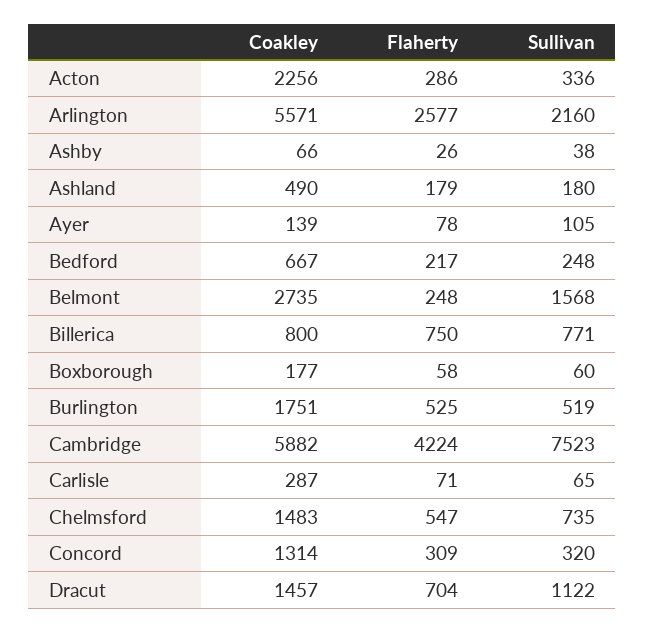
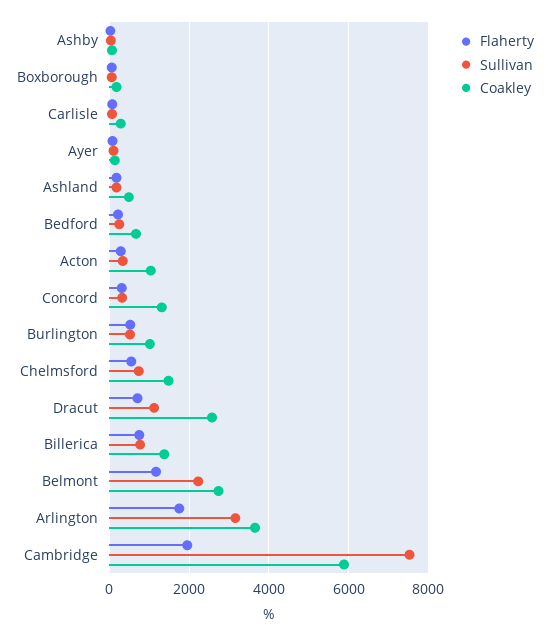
  {
    "Coakley": {
-     "Acton": 2256,
+     "Acton": 1000,
-     "Arlington": 5571,
+     "Arlington": 3600,
      "Ashby": 66,
      "Ashland": 490,
      "Ayer": 139,
      "Bedford": 667,
      "Belmont": 2735,
-     "Billerica": 800,
+     "Billerica": 1400,
      "Boxborough": 177,
-     "Burlington": 1751,
+     "Burlington": 1000,
      "Cambridge": 5882,
      "Carlisle": 287,
      "Chelmsford": 1483,
      "Concord": 1314,
-     "Dracut": 1457
+     "Dracut": 2600
    },
    "Flaherty": {
      "Acton": 286,
-     "Arlington": 2577,
+     "Arlington": 1800,
      "Ashby": 26,
      "Ashland": 179,
      "Ayer": 78,
      "Bedford": 217,
-     "Belmont": 248,
+     "Belmont": 1200,
      "Billerica": 750,
      "Boxborough": 58,
      "Burlington": 525,
-     "Cambridge": 4224,
+     "Cambridge": 2000,
      "Carlisle": 71,
      "Chelmsford": 547,
      "Concord": 309,
      "Dracut": 704
    },
    "Sullivan": {
      "Acton": 336,
-     "Arlington": 2160,
+     "Arlington": 3200,
      "Ashby": 38,
      "Ashland": 180,
      "Ayer": 105,
      "Bedford": 248,
-     "Belmont": 1568,
+     "Belmont": 2200,
      "Billerica": 771,
      "Boxborough": 60,
      "Burlington": 519,
      "Cambridge": 7523,
      "Carlisle": 65,
      "Chelmsford": 735,
      "Concord": 320,
      "Dracut": 1122
    }
  }

